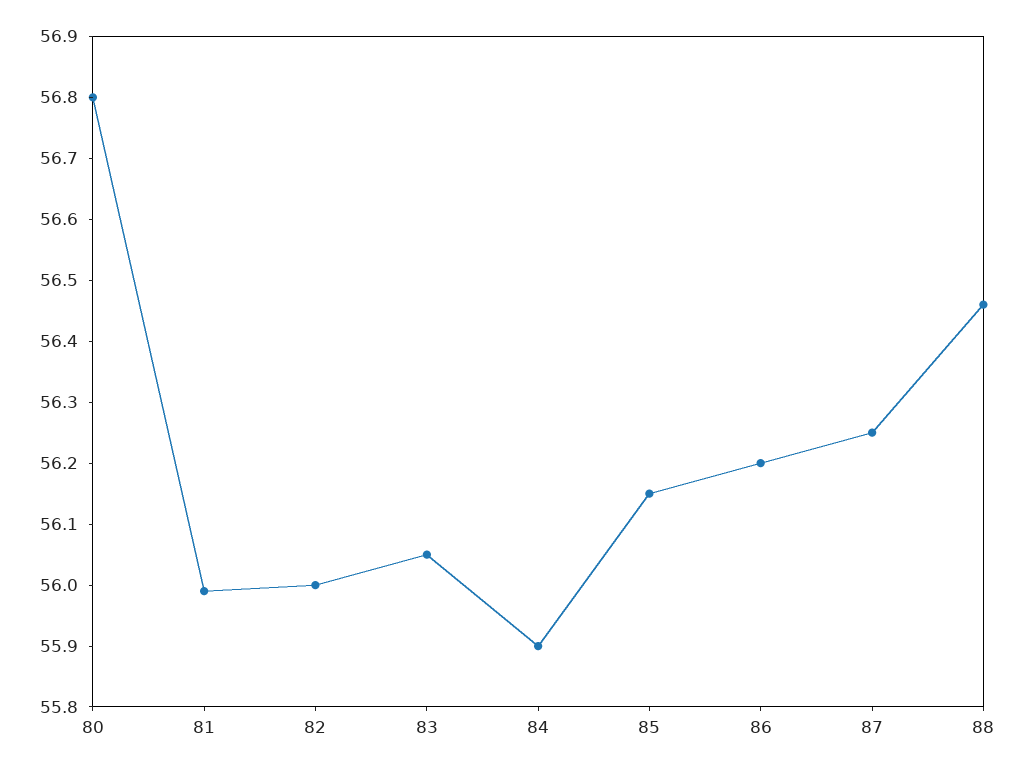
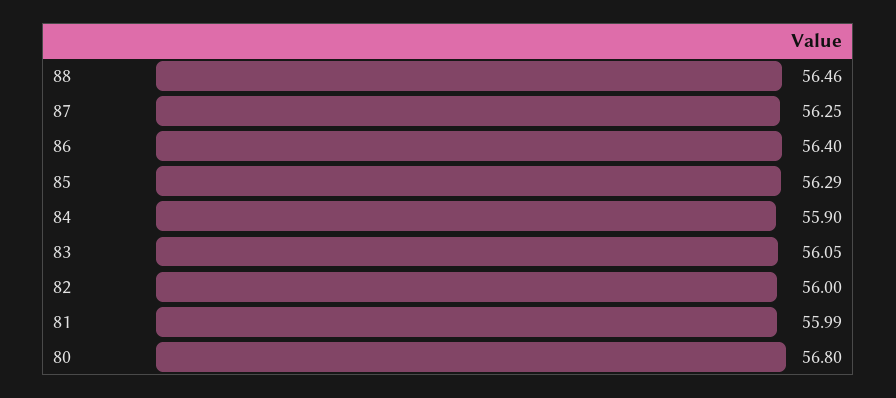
  {
    "80": 56.8,
    "81": 55.99,
    "82": 56,
    "83": 56.05,
    "84": 55.9,
-   "85": 56.15,
+   "85": 56.29,
-   "86": 56.2,
+   "86": 56.4,
    "87": 56.25,
    "88": 56.46
  }

